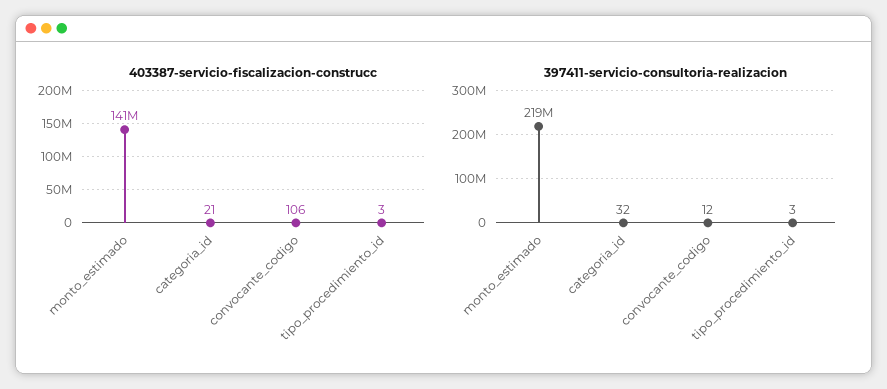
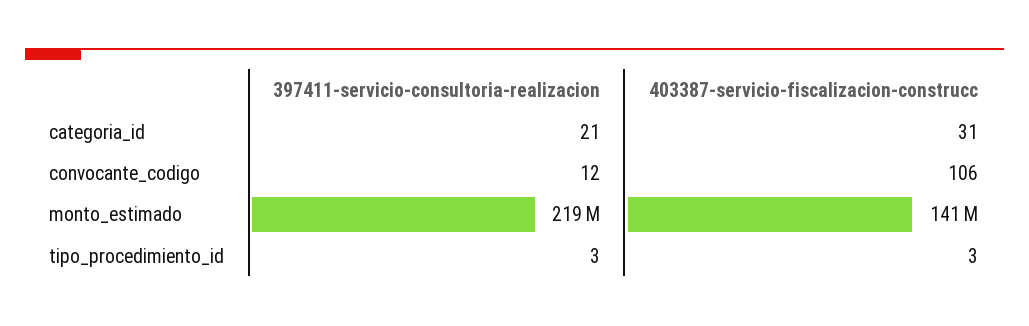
  {
    "403387-servicio-fiscalizacion-construcc": {
      "monto_estimado": 141000000,
-     "categoria_id": 21,
+     "categoria_id": 31,
      "convocante_codigo": 106,
      "tipo_procedimiento_id": 3
    },
    "397411-servicio-consultoria-realizacion": {
      "monto_estimado": 219000000,
-     "categoria_id": 32,
+     "categoria_id": 21,
      "convocante_codigo": 12,
      "tipo_procedimiento_id": 3
    }
  }

